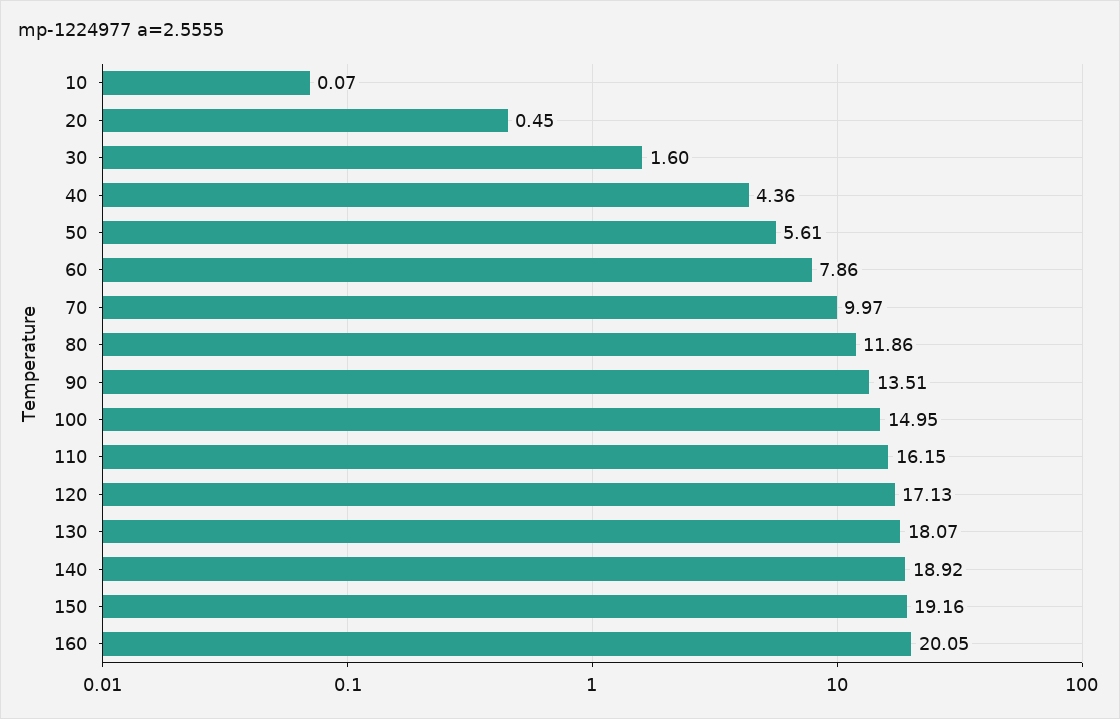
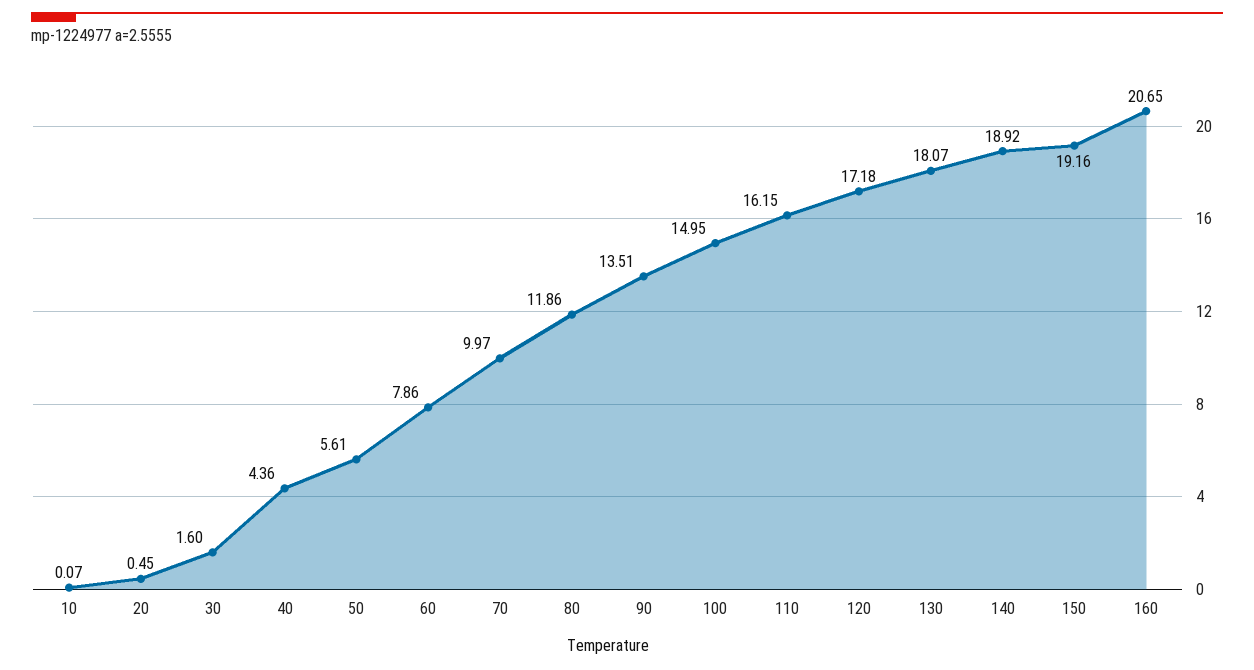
  {
    "10": 0.07,
    "20": 0.45,
    "30": 1.6,
    "40": 4.36,
    "50": 5.61,
    "60": 7.86,
    "70": 9.97,
    "80": 11.86,
    "90": 13.51,
    "100": 14.95,
    "110": 16.15,
-   "120": 17.13,
+   "120": 17.18,
    "130": 18.07,
    "140": 18.92,
    "150": 19.16,
-   "160": 20.05
+   "160": 20.65
  }

